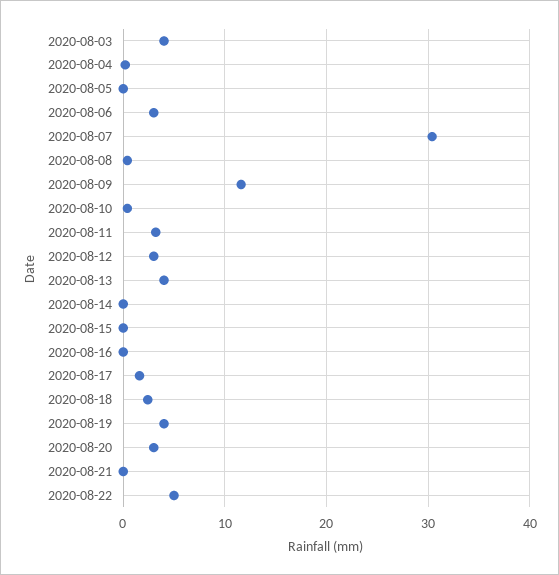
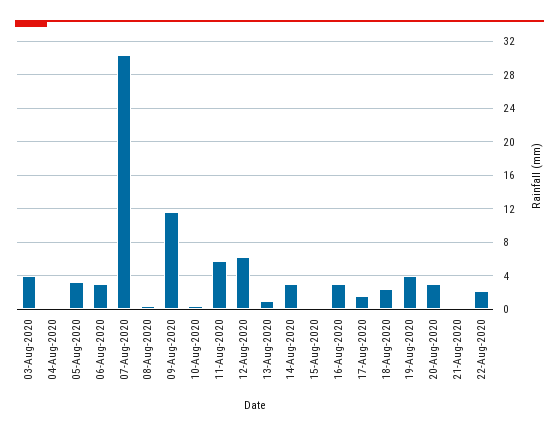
  {
    "2020-08-03": 4,
    "2020-08-04": 0,
-   "2020-08-05": 0,
+   "2020-08-05": 3,
    "2020-08-06": 3,
    "2020-08-07": 30,
    "2020-08-08": 0,
    "2020-08-09": 12,
    "2020-08-10": 0,
-   "2020-08-11": 3,
+   "2020-08-11": 6,
-   "2020-08-12": 3,
+   "2020-08-12": 6,
-   "2020-08-13": 4,
+   "2020-08-13": 1,
-   "2020-08-14": 0,
+   "2020-08-14": 3,
    "2020-08-15": 0,
-   "2020-08-16": 0,
+   "2020-08-16": 3,
    "2020-08-17": 2,
    "2020-08-18": 2,
    "2020-08-19": 4,
    "2020-08-20": 3,
    "2020-08-21": 0,
-   "2020-08-22": 5
+   "2020-08-22": 2
  }

